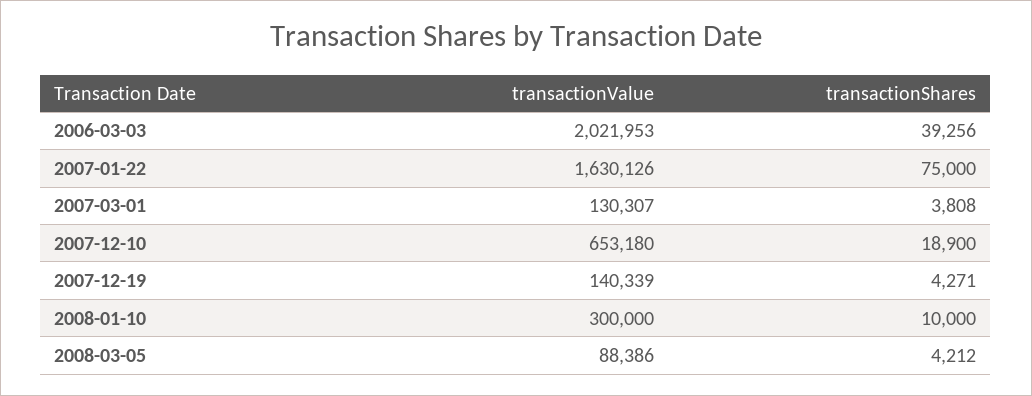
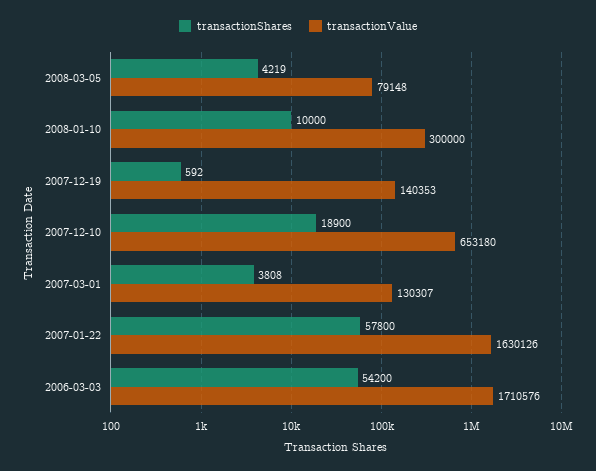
  {
    "transactionValue": {
-     "2006-03-03": 2021953,
+     "2006-03-03": 1710576,
      "2007-01-22": 1630126,
      "2007-03-01": 130307,
      "2007-12-10": 653180,
-     "2007-12-19": 140339,
+     "2007-12-19": 140353,
      "2008-01-10": 300000,
-     "2008-03-05": 88386
+     "2008-03-05": 79148
    },
    "transactionShares": {
-     "2006-03-03": 39256,
+     "2006-03-03": 54200,
-     "2007-01-22": 75000,
+     "2007-01-22": 57800,
      "2007-03-01": 3808,
      "2007-12-10": 18900,
-     "2007-12-19": 4271,
+     "2007-12-19": 592,
      "2008-01-10": 10000,
-     "2008-03-05": 4212
+     "2008-03-05": 4219
    }
  }

